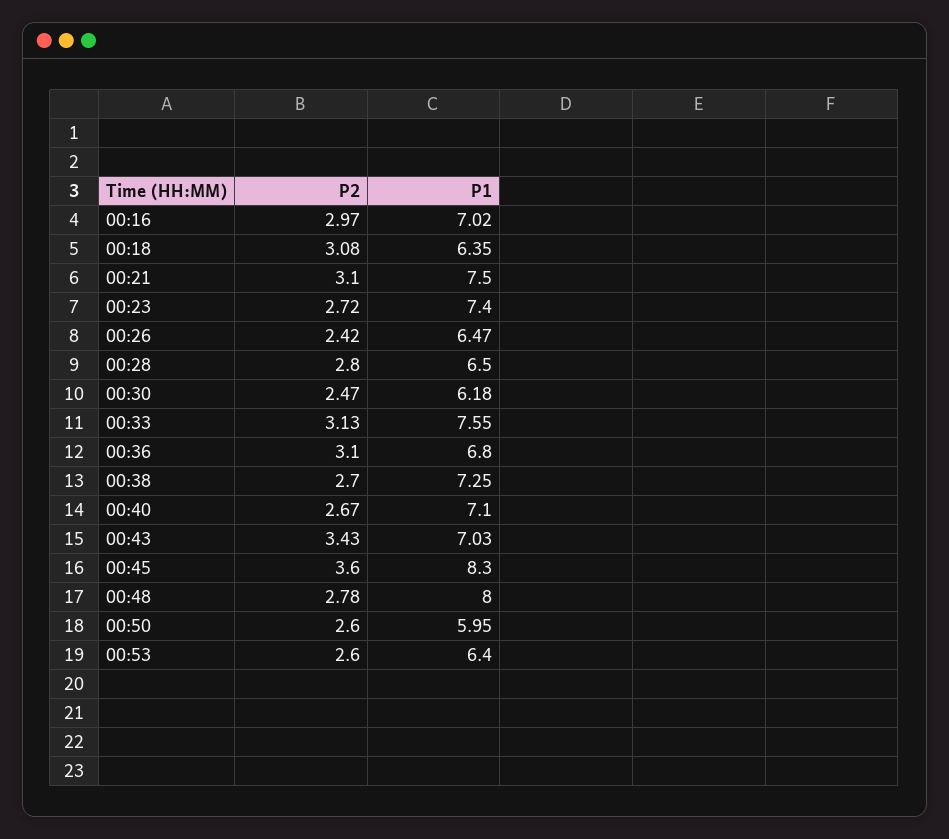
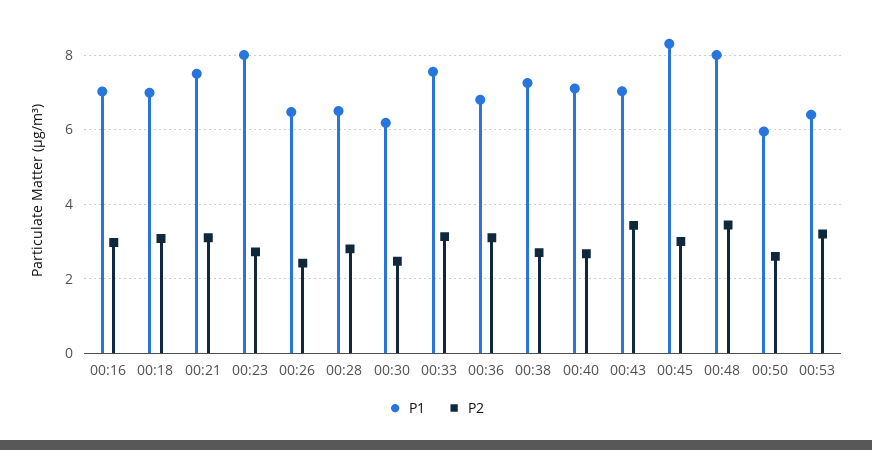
  {
    "P2": {
      "00:16": 2.97,
      "00:18": 3.08,
      "00:21": 3.1,
      "00:23": 2.72,
      "00:26": 2.42,
      "00:28": 2.8,
      "00:30": 2.47,
      "00:33": 3.13,
      "00:36": 3.1,
      "00:38": 2.7,
      "00:40": 2.67,
      "00:43": 3.43,
-     "00:45": 3.6,
+     "00:45": 3,
-     "00:48": 2.78,
+     "00:48": 3.4,
      "00:50": 2.6,
-     "00:53": 2.6
+     "00:53": 3.2
    },
    "P1": {
      "00:16": 7.02,
-     "00:18": 6.35,
+     "00:18": 7,
      "00:21": 7.5,
-     "00:23": 7.4,
+     "00:23": 8,
      "00:26": 6.47,
      "00:28": 6.5,
      "00:30": 6.18,
      "00:33": 7.55,
      "00:36": 6.8,
      "00:38": 7.25,
      "00:40": 7.1,
      "00:43": 7.03,
      "00:45": 8.3,
      "00:48": 8,
      "00:50": 5.95,
      "00:53": 6.4
    }
  }

